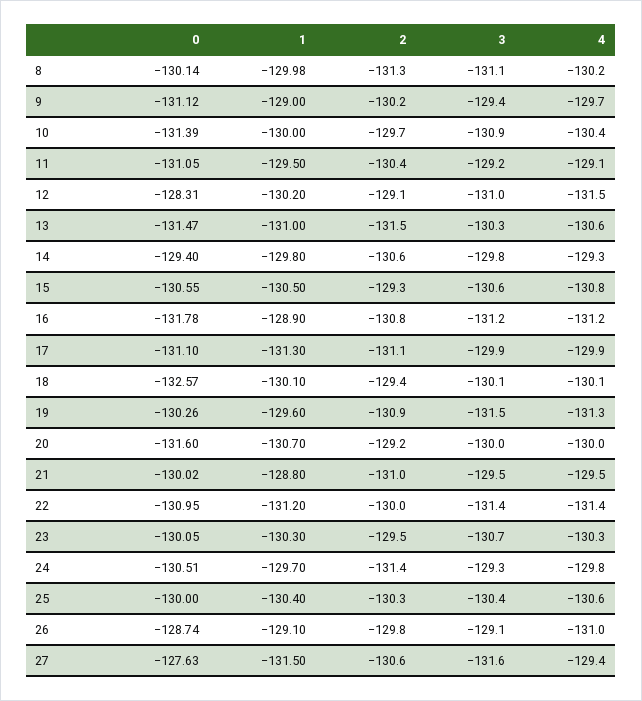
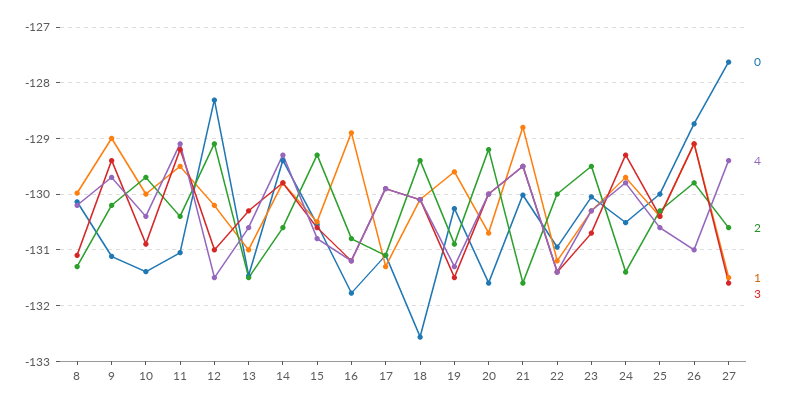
  {
    "0": {
      "8": -130.14,
      "9": -131.12,
      "10": -131.39,
      "11": -131.05,
      "12": -128.31,
      "13": -131.47,
      "14": -129.4,
      "15": -130.55,
      "16": -131.78,
      "17": -131.1,
      "18": -132.57,
      "19": -130.26,
      "20": -131.6,
      "21": -130.02,
      "22": -130.95,
      "23": -130.05,
      "24": -130.51,
      "25": -130,
      "26": -128.74,
      "27": -127.63
    },
    "1": {
      "8": -129.98,
      "9": -129,
      "10": -130,
      "11": -129.5,
      "12": -130.2,
      "13": -131,
      "14": -129.8,
      "15": -130.5,
      "16": -128.9,
      "17": -131.3,
      "18": -130.1,
      "19": -129.6,
      "20": -130.7,
      "21": -128.8,
      "22": -131.2,
      "23": -130.3,
      "24": -129.7,
      "25": -130.4,
      "26": -129.1,
      "27": -131.5
    },
    "2": {
      "8": -131.3,
      "9": -130.2,
      "10": -129.7,
      "11": -130.4,
      "12": -129.1,
      "13": -131.5,
      "14": -130.6,
      "15": -129.3,
      "16": -130.8,
      "17": -131.1,
      "18": -129.4,
      "19": -130.9,
      "20": -129.2,
-     "21": -131,
+     "21": -131.6,
      "22": -130,
      "23": -129.5,
      "24": -131.4,
      "25": -130.3,
      "26": -129.8,
      "27": -130.6
    },
    "3": {
      "8": -131.1,
      "9": -129.4,
      "10": -130.9,
      "11": -129.2,
      "12": -131,
      "13": -130.3,
      "14": -129.8,
      "15": -130.6,
      "16": -131.2,
      "17": -129.9,
      "18": -130.1,
      "19": -131.5,
      "20": -130,
      "21": -129.5,
      "22": -131.4,
      "23": -130.7,
      "24": -129.3,
      "25": -130.4,
      "26": -129.1,
      "27": -131.6
    },
    "4": {
      "8": -130.2,
      "9": -129.7,
      "10": -130.4,
      "11": -129.1,
      "12": -131.5,
      "13": -130.6,
      "14": -129.3,
      "15": -130.8,
      "16": -131.2,
      "17": -129.9,
      "18": -130.1,
      "19": -131.3,
      "20": -130,
      "21": -129.5,
      "22": -131.4,
      "23": -130.3,
      "24": -129.8,
      "25": -130.6,
      "26": -131,
      "27": -129.4
    }
  }

